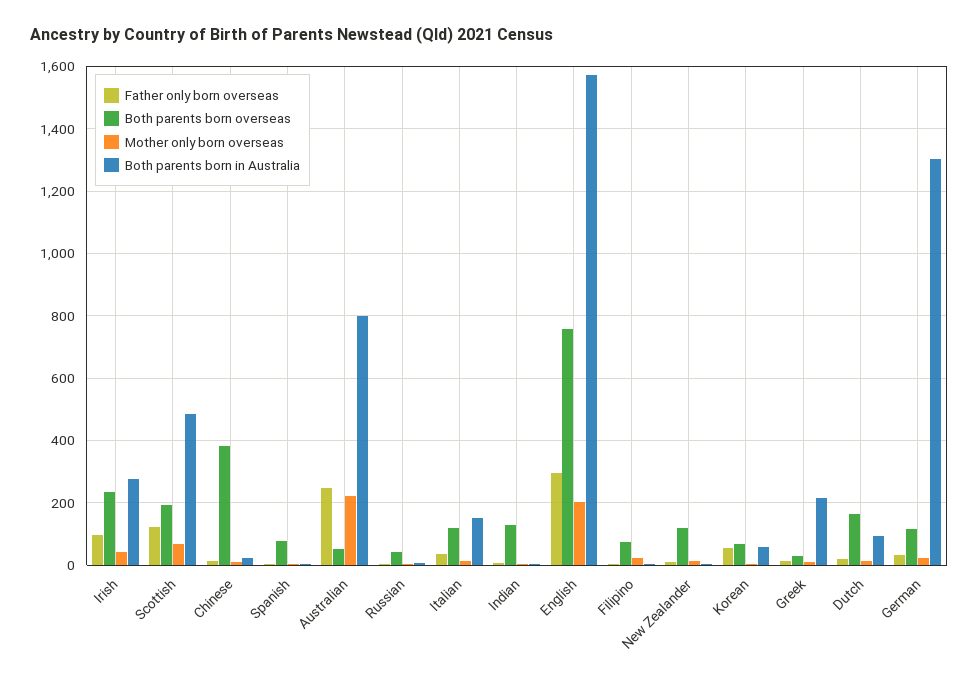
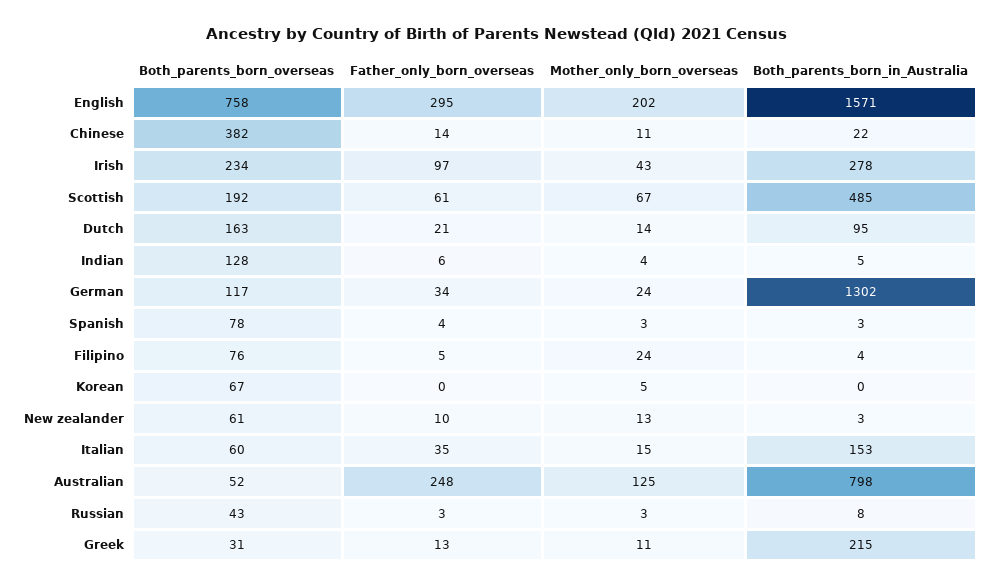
  {
    "Father only born overseas": {
      "Irish": 97,
-     "Scottish": 120,
+     "Scottish": 61,
      "Chinese": 14,
      "Spanish": 4,
      "Australian": 248,
      "Russian": 3,
      "Italian": 35,
      "Indian": 6,
      "English": 295,
      "Filipino": 5,
      "New Zealander": 10,
-     "Korean": 60,
+     "Korean": 0,
      "Greek": 13,
      "Dutch": 21,
      "German": 34
    },
    "Both parents born overseas": {
      "Irish": 234,
      "Scottish": 192,
      "Chinese": 382,
      "Spanish": 78,
      "Australian": 52,
      "Russian": 43,
-     "Italian": 120,
+     "Italian": 60,
      "Indian": 128,
      "English": 758,
      "Filipino": 76,
-     "New Zealander": 120,
+     "New Zealander": 61,
      "Korean": 67,
      "Greek": 31,
      "Dutch": 163,
      "German": 117
    },
    "Mother only born overseas": {
      "Irish": 43,
      "Scottish": 67,
      "Chinese": 11,
      "Spanish": 3,
-     "Australian": 220,
+     "Australian": 125,
      "Russian": 3,
      "Italian": 15,
      "Indian": 4,
      "English": 202,
      "Filipino": 24,
      "New Zealander": 13,
      "Korean": 5,
      "Greek": 11,
      "Dutch": 14,
      "German": 24
    },
    "Both parents born in Australia": {
      "Irish": 278,
      "Scottish": 485,
      "Chinese": 22,
      "Spanish": 3,
      "Australian": 798,
      "Russian": 8,
      "Italian": 153,
      "Indian": 5,
      "English": 1571,
      "Filipino": 4,
      "New Zealander": 3,
-     "Korean": 60,
+     "Korean": 0,
      "Greek": 215,
      "Dutch": 95,
      "German": 1302
    }
  }

